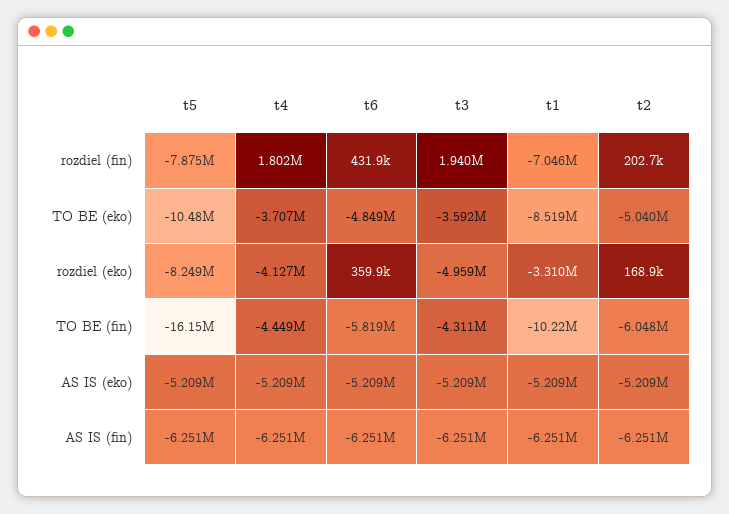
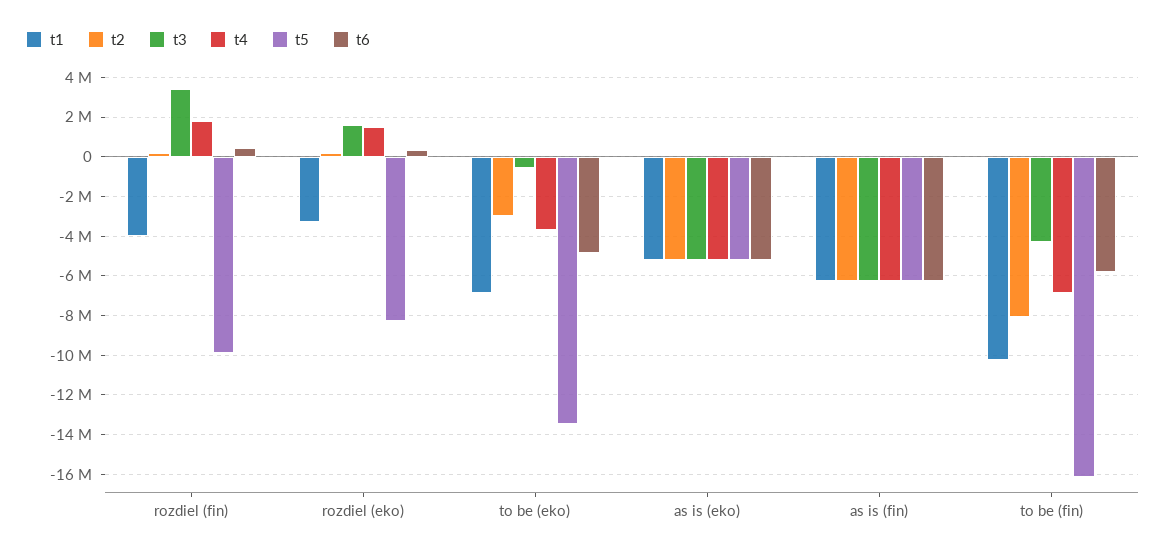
  {
    "t5": {
-     "rozdiel (fin)": -7875000,
+     "rozdiel (fin)": -10000000,
-     "TO BE (eko)": -10480000,
+     "TO BE (eko)": -13500000,
      "rozdiel (eko)": -8249000,
      "TO BE (fin)": -16150000,
      "AS IS (eko)": -5209000,
      "AS IS (fin)": -6251000
    },
    "t4": {
      "rozdiel (fin)": 1802000,
      "TO BE (eko)": -3707000,
-     "rozdiel (eko)": -4127000,
+     "rozdiel (eko)": 1500000,
-     "TO BE (fin)": -4449000,
+     "TO BE (fin)": -7000000,
      "AS IS (eko)": -5209000,
      "AS IS (fin)": -6251000
    },
    "t6": {
      "rozdiel (fin)": 431900,
      "TO BE (eko)": -4849000,
      "rozdiel (eko)": 359900,
      "TO BE (fin)": -5819000,
      "AS IS (eko)": -5209000,
      "AS IS (fin)": -6251000
    },
    "t3": {
-     "rozdiel (fin)": 1940000,
+     "rozdiel (fin)": 3500000,
-     "TO BE (eko)": -3592000,
+     "TO BE (eko)": -500000,
-     "rozdiel (eko)": -4959000,
+     "rozdiel (eko)": 1500000,
      "TO BE (fin)": -4311000,
      "AS IS (eko)": -5209000,
      "AS IS (fin)": -6251000
    },
    "t1": {
-     "rozdiel (fin)": -7046000,
+     "rozdiel (fin)": -4000000,
-     "TO BE (eko)": -8519000,
+     "TO BE (eko)": -7000000,
      "rozdiel (eko)": -3310000,
      "TO BE (fin)": -10220000,
      "AS IS (eko)": -5209000,
      "AS IS (fin)": -6251000
    },
    "t2": {
      "rozdiel (fin)": 202700,
-     "TO BE (eko)": -5040000,
+     "TO BE (eko)": -3000000,
      "rozdiel (eko)": 168900,
-     "TO BE (fin)": -6048000,
+     "TO BE (fin)": -8000000,
      "AS IS (eko)": -5209000,
      "AS IS (fin)": -6251000
    }
  }

